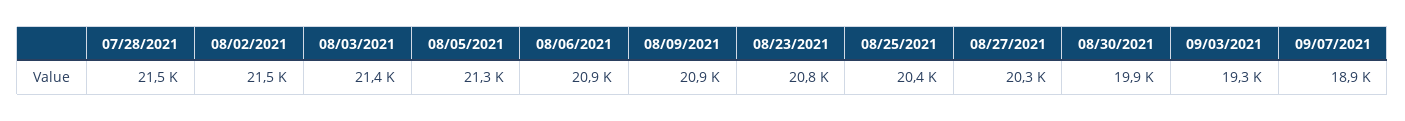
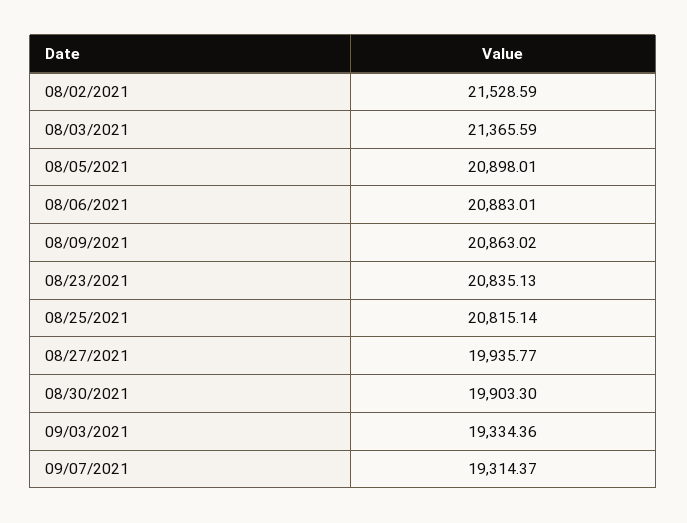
  {
-   "07/28/2021": 21500,
    "08/02/2021": 21528.59,
    "08/03/2021": 21365.59,
-   "08/05/2021": 21300,
+   "08/05/2021": 20898.01,
    "08/06/2021": 20883.01,
    "08/09/2021": 20863.02,
    "08/23/2021": 20835.13,
-   "08/25/2021": 20400,
+   "08/25/2021": 20815.14,
-   "08/27/2021": 20300,
+   "08/27/2021": 19935.77,
    "08/30/2021": 19903.3,
    "09/03/2021": 19334.36,
-   "09/07/2021": 18900
+   "09/07/2021": 19314.37
  }

